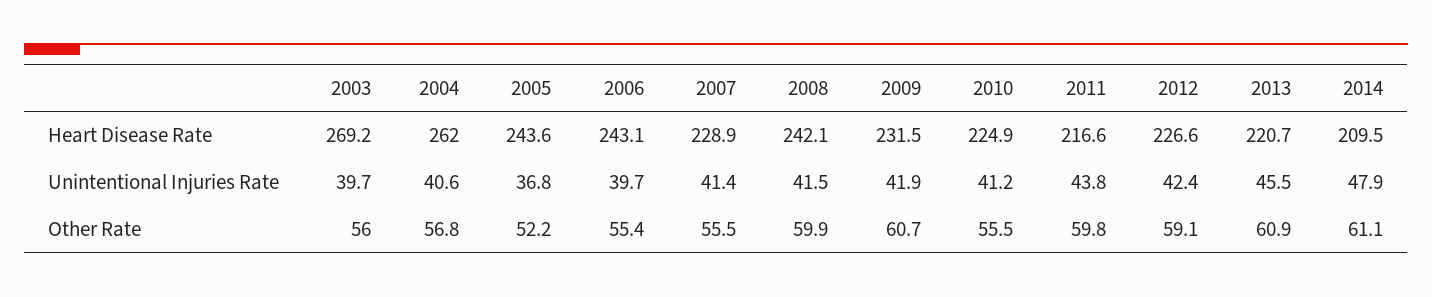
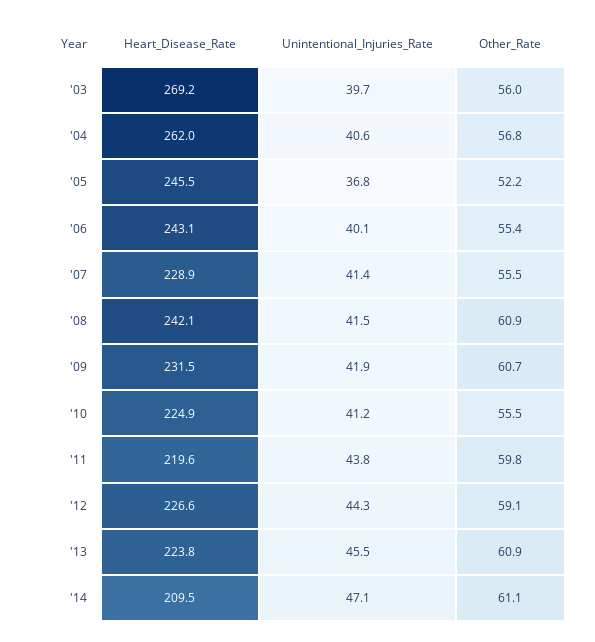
  {
    "2003": {
      "Heart Disease Rate": 269.2,
      "Unintentional Injuries Rate": 39.7,
      "Other Rate": 56
    },
    "2004": {
      "Heart Disease Rate": 262,
      "Unintentional Injuries Rate": 40.6,
      "Other Rate": 56.8
    },
    "2005": {
-     "Heart Disease Rate": 243.6,
+     "Heart Disease Rate": 245.5,
      "Unintentional Injuries Rate": 36.8,
      "Other Rate": 52.2
    },
    "2006": {
      "Heart Disease Rate": 243.1,
-     "Unintentional Injuries Rate": 39.7,
+     "Unintentional Injuries Rate": 40.1,
      "Other Rate": 55.4
    },
    "2007": {
      "Heart Disease Rate": 228.9,
      "Unintentional Injuries Rate": 41.4,
      "Other Rate": 55.5
    },
    "2008": {
      "Heart Disease Rate": 242.1,
      "Unintentional Injuries Rate": 41.5,
-     "Other Rate": 59.9
+     "Other Rate": 60.9
    },
    "2009": {
      "Heart Disease Rate": 231.5,
      "Unintentional Injuries Rate": 41.9,
      "Other Rate": 60.7
    },
    "2010": {
      "Heart Disease Rate": 224.9,
      "Unintentional Injuries Rate": 41.2,
      "Other Rate": 55.5
    },
    "2011": {
-     "Heart Disease Rate": 216.6,
+     "Heart Disease Rate": 219.6,
      "Unintentional Injuries Rate": 43.8,
      "Other Rate": 59.8
    },
    "2012": {
      "Heart Disease Rate": 226.6,
-     "Unintentional Injuries Rate": 42.4,
+     "Unintentional Injuries Rate": 44.3,
      "Other Rate": 59.1
    },
    "2013": {
-     "Heart Disease Rate": 220.7,
+     "Heart Disease Rate": 223.8,
      "Unintentional Injuries Rate": 45.5,
      "Other Rate": 60.9
    },
    "2014": {
      "Heart Disease Rate": 209.5,
-     "Unintentional Injuries Rate": 47.9,
+     "Unintentional Injuries Rate": 47.1,
      "Other Rate": 61.1
    }
  }

